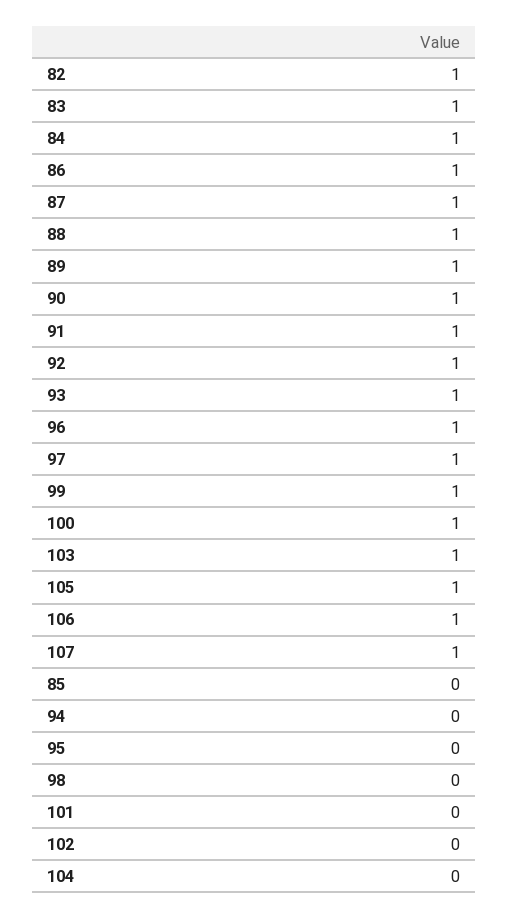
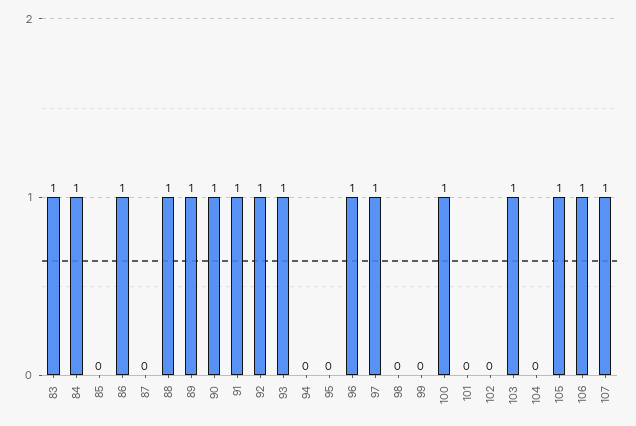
  {
-   "82": 1,
    "83": 1,
    "84": 1,
    "86": 1,
-   "87": 1,
+   "87": 0,
    "88": 1,
    "89": 1,
    "90": 1,
    "91": 1,
    "92": 1,
    "93": 1,
    "96": 1,
    "97": 1,
-   "99": 1,
+   "99": 0,
    "100": 1,
    "103": 1,
    "105": 1,
    "106": 1,
    "107": 1,
    "85": 0,
    "94": 0,
    "95": 0,
    "98": 0,
    "101": 0,
    "102": 0,
    "104": 0
  }

